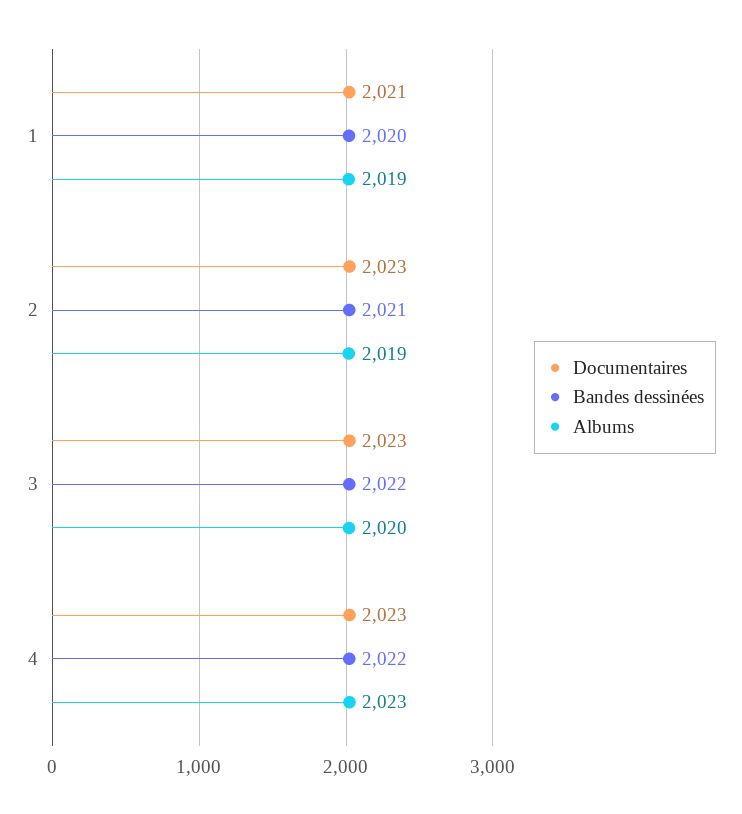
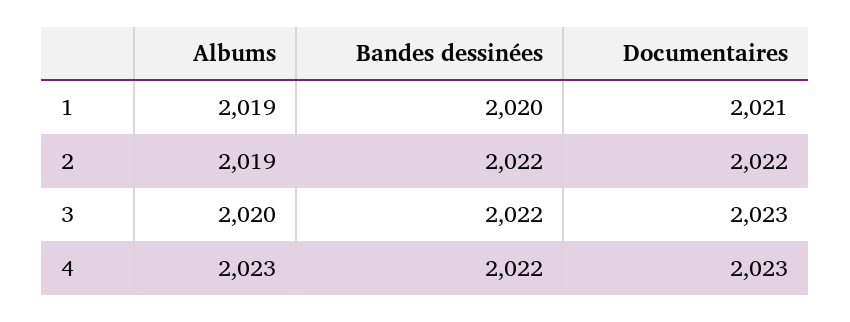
  {
    "Documentaires": {
      "1": 2021,
-     "2": 2023,
+     "2": 2022,
      "3": 2023,
      "4": 2023
    },
    "Bandes dessinées": {
      "1": 2020,
-     "2": 2021,
+     "2": 2022,
      "3": 2022,
      "4": 2022
    },
    "Albums": {
      "1": 2019,
      "2": 2019,
      "3": 2020,
      "4": 2023
    }
  }

